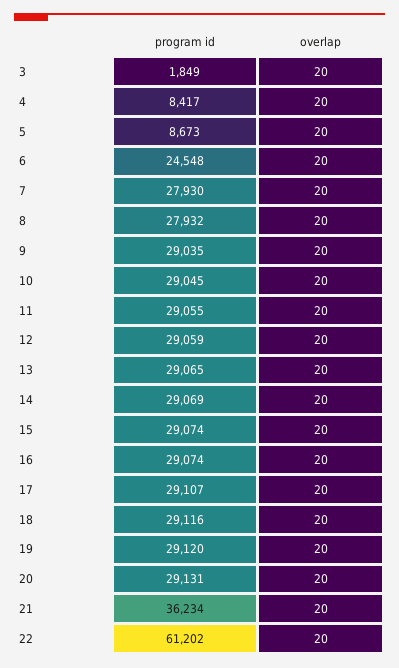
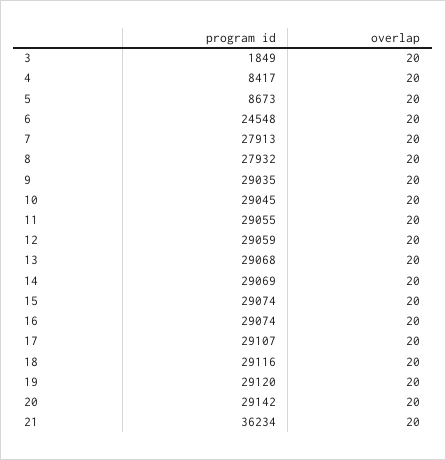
  {
    "program id": {
      "3": 1849,
      "4": 8417,
      "5": 8673,
      "6": 24548,
-     "7": 27930,
+     "7": 27913,
      "8": 27932,
      "9": 29035,
      "10": 29045,
      "11": 29055,
      "12": 29059,
-     "13": 29065,
+     "13": 29068,
      "14": 29069,
      "15": 29074,
      "16": 29074,
      "17": 29107,
      "18": 29116,
      "19": 29120,
-     "20": 29131,
+     "20": 29142,
-     "21": 36234,
+     "21": 36234
-     "22": 61202
    },
    "overlap": {
      "3": 20,
      "4": 20,
      "5": 20,
      "6": 20,
      "7": 20,
      "8": 20,
      "9": 20,
      "10": 20,
      "11": 20,
      "12": 20,
      "13": 20,
      "14": 20,
      "15": 20,
      "16": 20,
      "17": 20,
      "18": 20,
      "19": 20,
      "20": 20,
-     "21": 20,
+     "21": 20
-     "22": 20
    }
  }

